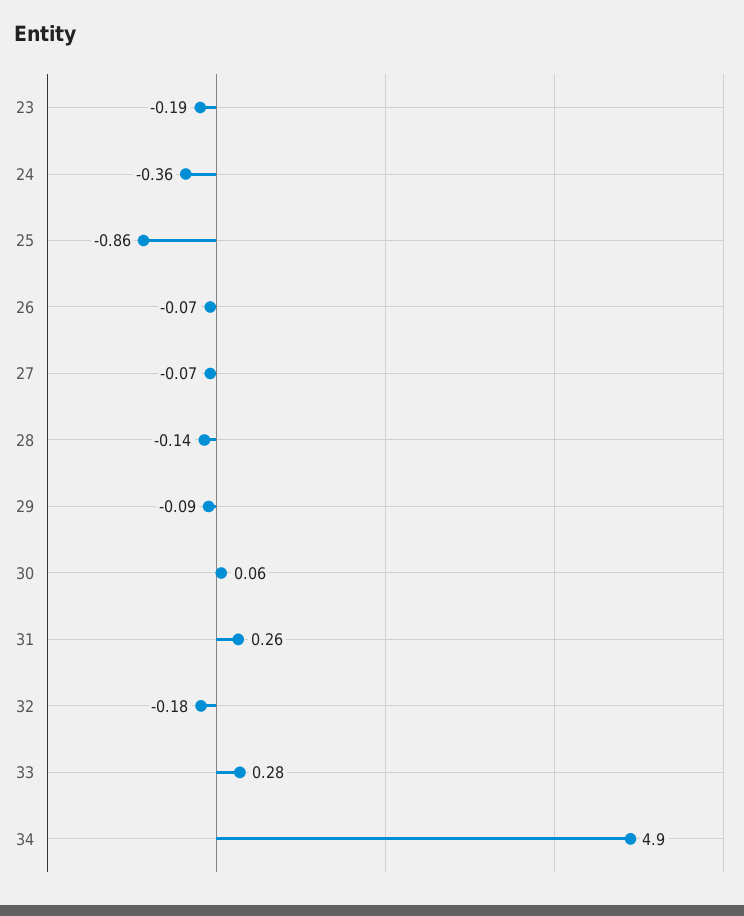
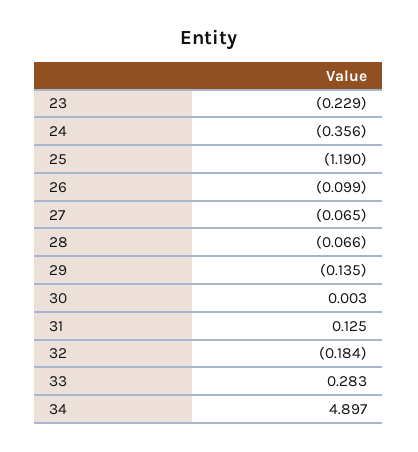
  {
-   "23": -0.19,
+   "23": -0.229,
    "24": -0.356,
-   "25": -0.86,
+   "25": -1.19,
-   "26": -0.07,
+   "26": -0.099,
    "27": -0.065,
-   "28": -0.14,
+   "28": -0.066,
-   "29": -0.09,
+   "29": -0.135,
-   "30": 0.06,
+   "30": 0.003,
-   "31": 0.26,
+   "31": 0.125,
    "32": -0.184,
    "33": 0.283,
    "34": 4.897
  }

